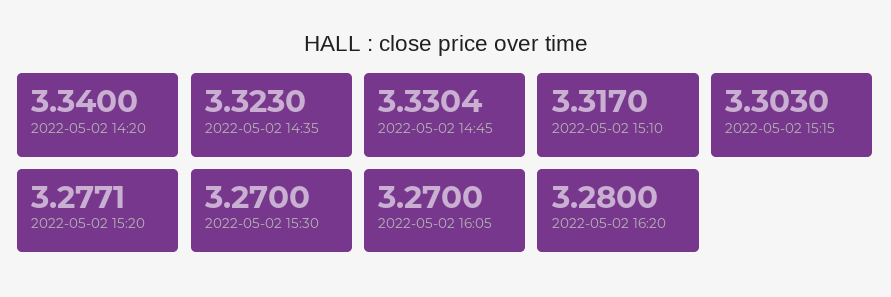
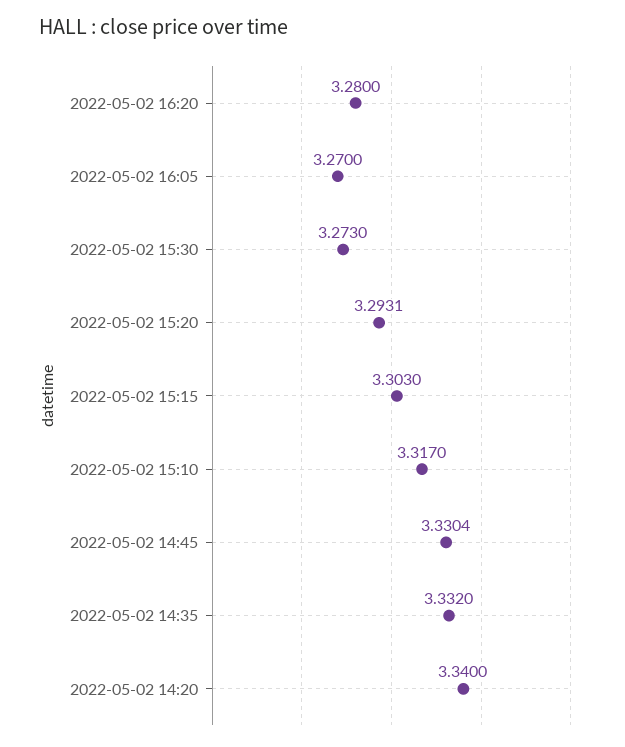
  {
    "2022-05-02 14:20": 3.34,
-   "2022-05-02 14:35": 3.323,
+   "2022-05-02 14:35": 3.332,
    "2022-05-02 14:45": 3.3304,
    "2022-05-02 15:10": 3.317,
    "2022-05-02 15:15": 3.303,
-   "2022-05-02 15:20": 3.2771,
+   "2022-05-02 15:20": 3.2931,
-   "2022-05-02 15:30": 3.27,
+   "2022-05-02 15:30": 3.273,
    "2022-05-02 16:05": 3.27,
    "2022-05-02 16:20": 3.28
  }

